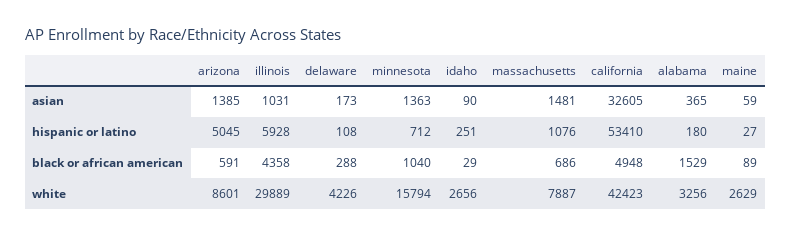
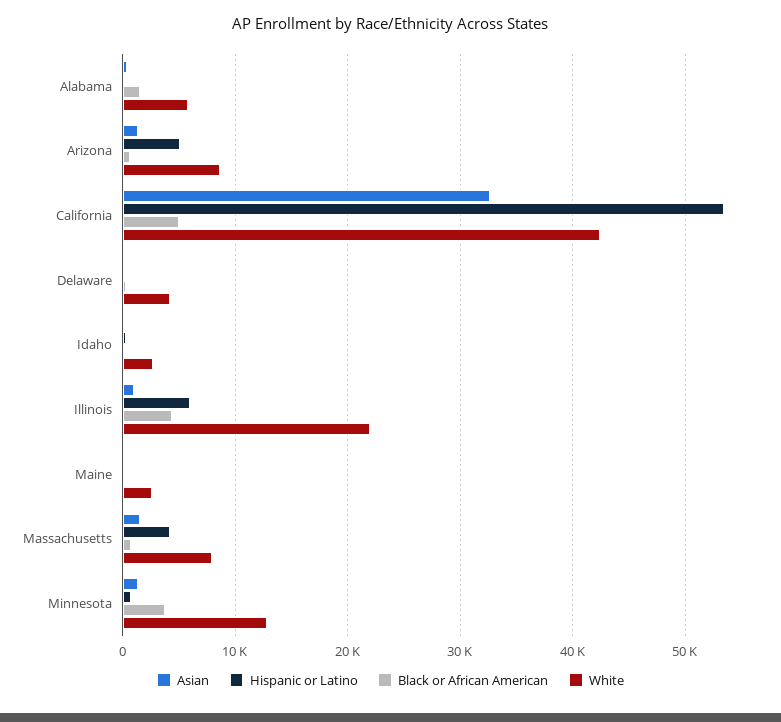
  {
    "asian": {
      "arizona": 1385,
      "illinois": 1031,
      "delaware": 173,
      "minnesota": 1363,
      "idaho": 90,
      "massachusetts": 1481,
      "california": 32605,
      "alabama": 365,
      "maine": 59
    },
    "hispanic or latino": {
      "arizona": 5045,
      "illinois": 5928,
      "delaware": 108,
      "minnesota": 712,
      "idaho": 251,
-     "massachusetts": 1076,
+     "massachusetts": 4000,
      "california": 53410,
      "alabama": 180,
      "maine": 27
    },
    "black or african american": {
      "arizona": 591,
      "illinois": 4358,
      "delaware": 288,
-     "minnesota": 1040,
+     "minnesota": 4000,
      "idaho": 29,
      "massachusetts": 686,
      "california": 4948,
      "alabama": 1529,
      "maine": 89
    },
    "white": {
      "arizona": 8601,
-     "illinois": 29889,
+     "illinois": 22000,
      "delaware": 4226,
-     "minnesota": 15794,
+     "minnesota": 13000,
      "idaho": 2656,
      "massachusetts": 7887,
      "california": 42423,
-     "alabama": 3256,
+     "alabama": 6000,
      "maine": 2629
    }
  }

